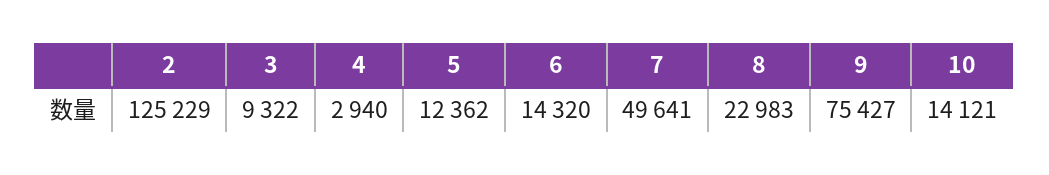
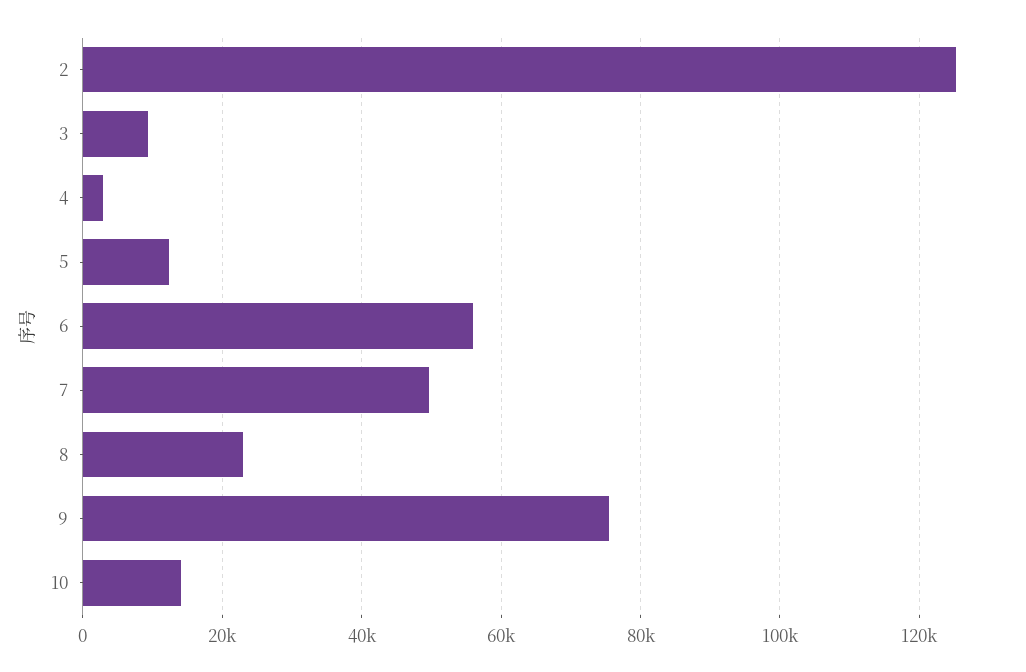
  {
    "2": 125229,
    "3": 9322,
    "4": 2940,
    "5": 12362,
-   "6": 14320,
+   "6": 56000,
    "7": 49641,
    "8": 22983,
    "9": 75427,
    "10": 14121
  }

